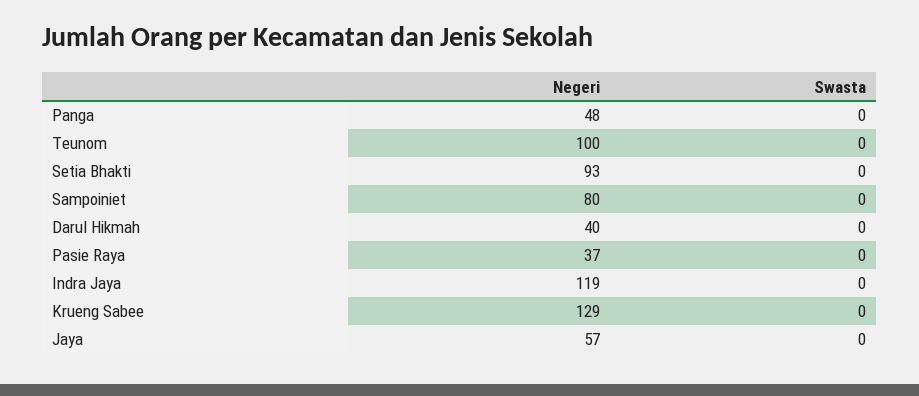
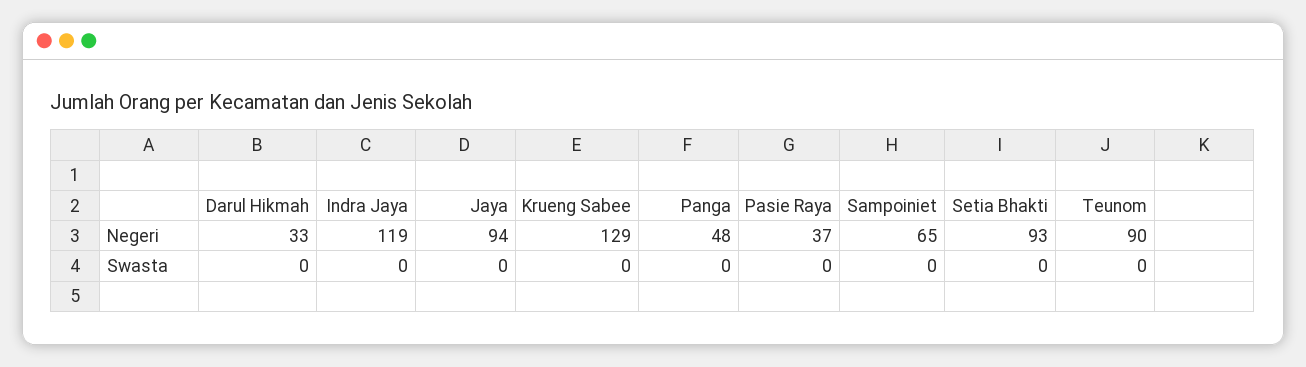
  {
    "Negeri": {
      "Panga": 48,
-     "Teunom": 100,
+     "Teunom": 90,
      "Setia Bhakti": 93,
-     "Sampoiniet": 80,
+     "Sampoiniet": 65,
-     "Darul Hikmah": 40,
+     "Darul Hikmah": 33,
      "Pasie Raya": 37,
      "Indra Jaya": 119,
      "Krueng Sabee": 129,
-     "Jaya": 57
+     "Jaya": 94
    },
    "Swasta": {
      "Panga": 0,
      "Teunom": 0,
      "Setia Bhakti": 0,
      "Sampoiniet": 0,
      "Darul Hikmah": 0,
      "Pasie Raya": 0,
      "Indra Jaya": 0,
      "Krueng Sabee": 0,
      "Jaya": 0
    }
  }

